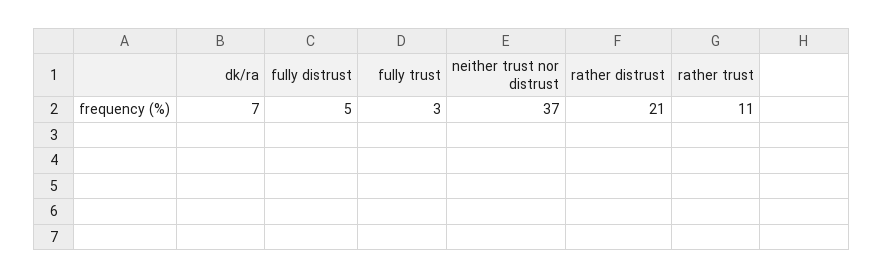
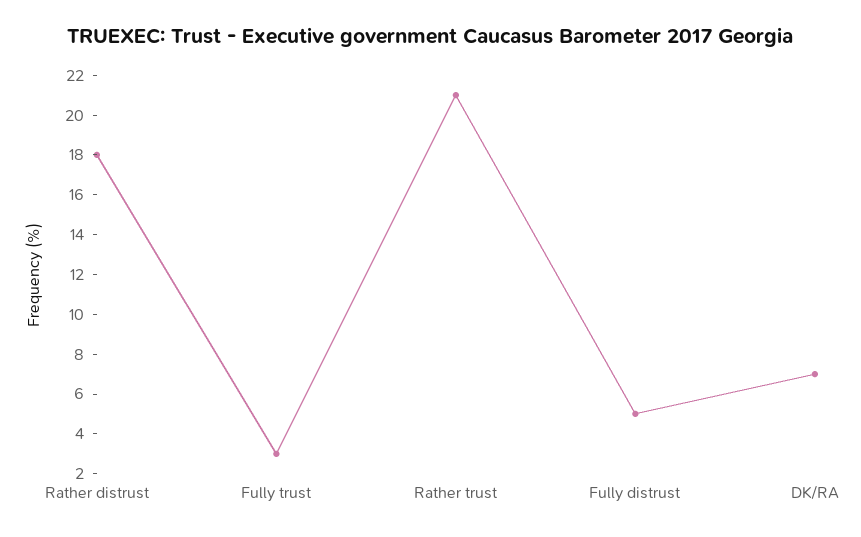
  {
    "dk/ra": 7,
    "fully distrust": 5,
    "fully trust": 3,
-   "neither trust nor distrust": 37,
-   "rather distrust": 21,
+   "rather distrust": 18,
-   "rather trust": 11
+   "rather trust": 21
  }

